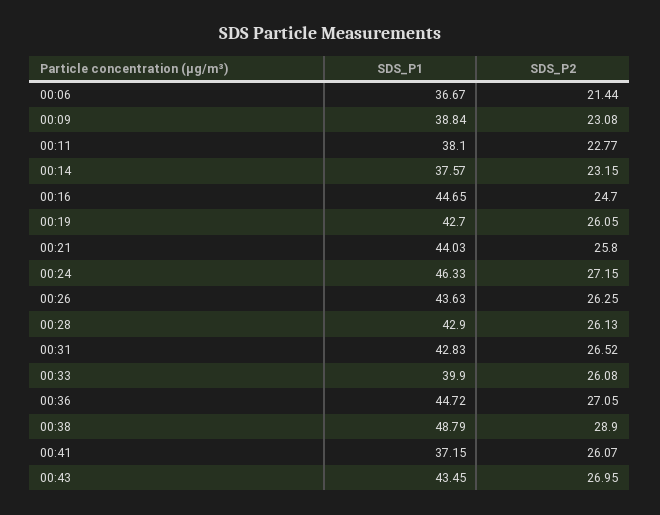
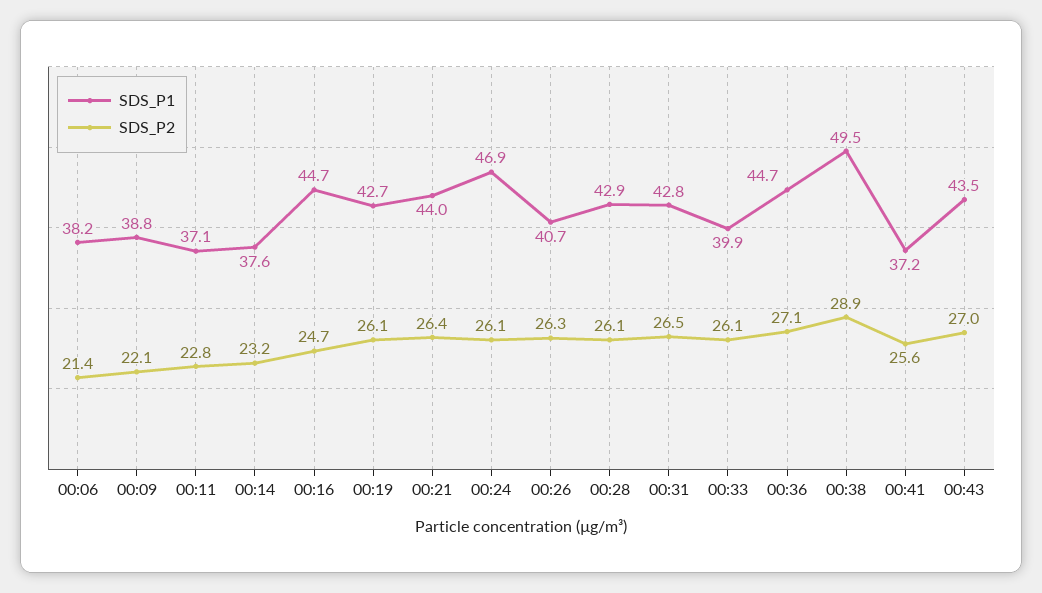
  {
    "SDS_P1": {
-     "00:06": 36.67,
+     "00:06": 38.2,
      "00:09": 38.84,
-     "00:11": 38.1,
+     "00:11": 37.1,
      "00:14": 37.57,
      "00:16": 44.65,
      "00:19": 42.7,
      "00:21": 44.03,
-     "00:24": 46.33,
+     "00:24": 46.9,
-     "00:26": 43.63,
+     "00:26": 40.7,
      "00:28": 42.9,
      "00:31": 42.83,
      "00:33": 39.9,
      "00:36": 44.72,
-     "00:38": 48.79,
+     "00:38": 49.5,
      "00:41": 37.15,
      "00:43": 43.45
    },
    "SDS_P2": {
      "00:06": 21.44,
-     "00:09": 23.08,
+     "00:09": 22.1,
      "00:11": 22.77,
      "00:14": 23.15,
      "00:16": 24.7,
      "00:19": 26.05,
-     "00:21": 25.8,
+     "00:21": 26.4,
-     "00:24": 27.15,
+     "00:24": 26.1,
      "00:26": 26.25,
      "00:28": 26.13,
      "00:31": 26.52,
      "00:33": 26.08,
      "00:36": 27.05,
      "00:38": 28.9,
-     "00:41": 26.07,
+     "00:41": 25.6,
      "00:43": 26.95
    }
  }

